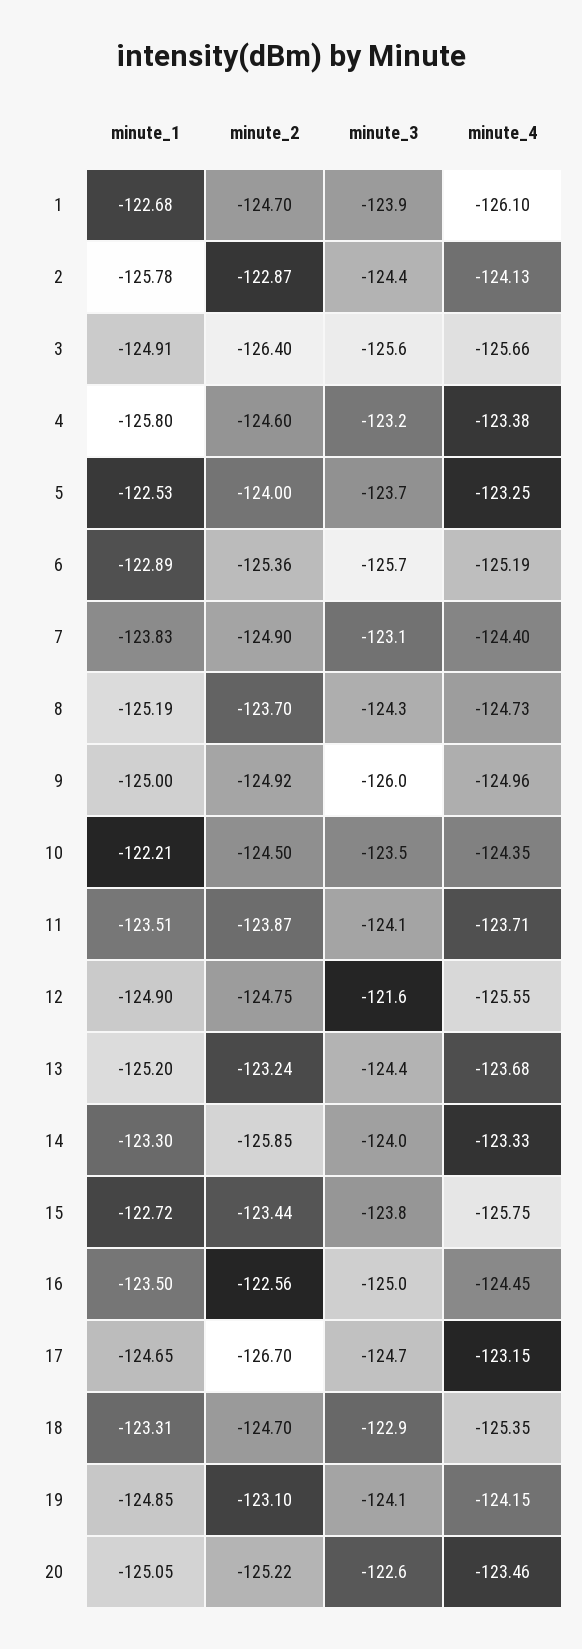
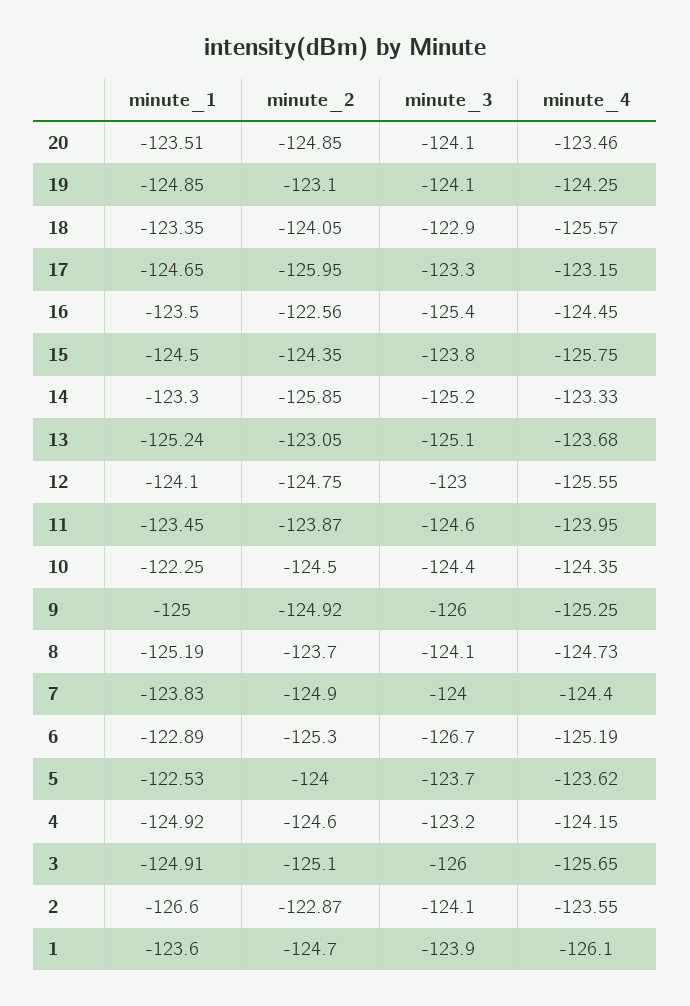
  {
    "minute_1": {
-     "1": -122.68,
+     "1": -123.6,
-     "2": -125.78,
+     "2": -126.6,
      "3": -124.91,
-     "4": -125.8,
+     "4": -124.92,
      "5": -122.53,
      "6": -122.89,
      "7": -123.83,
      "8": -125.19,
      "9": -125,
-     "10": -122.21,
+     "10": -122.25,
-     "11": -123.51,
+     "11": -123.45,
-     "12": -124.9,
+     "12": -124.1,
-     "13": -125.2,
+     "13": -125.24,
      "14": -123.3,
-     "15": -122.72,
+     "15": -124.5,
      "16": -123.5,
      "17": -124.65,
-     "18": -123.31,
+     "18": -123.35,
      "19": -124.85,
-     "20": -125.05
+     "20": -123.51
    },
    "minute_2": {
      "1": -124.7,
      "2": -122.87,
-     "3": -126.4,
+     "3": -125.1,
      "4": -124.6,
      "5": -124,
-     "6": -125.36,
+     "6": -125.3,
      "7": -124.9,
      "8": -123.7,
      "9": -124.92,
      "10": -124.5,
      "11": -123.87,
      "12": -124.75,
-     "13": -123.24,
+     "13": -123.05,
      "14": -125.85,
-     "15": -123.44,
+     "15": -124.35,
      "16": -122.56,
-     "17": -126.7,
+     "17": -125.95,
-     "18": -124.7,
+     "18": -124.05,
      "19": -123.1,
-     "20": -125.22
+     "20": -124.85
    },
    "minute_3": {
      "1": -123.9,
-     "2": -124.4,
+     "2": -124.1,
-     "3": -125.6,
+     "3": -126,
      "4": -123.2,
      "5": -123.7,
-     "6": -125.7,
+     "6": -126.7,
-     "7": -123.1,
+     "7": -124,
-     "8": -124.3,
+     "8": -124.1,
      "9": -126,
-     "10": -123.5,
+     "10": -124.4,
-     "11": -124.1,
+     "11": -124.6,
-     "12": -121.6,
+     "12": -123,
-     "13": -124.4,
+     "13": -125.1,
-     "14": -124,
+     "14": -125.2,
      "15": -123.8,
-     "16": -125,
+     "16": -125.4,
-     "17": -124.7,
+     "17": -123.3,
      "18": -122.9,
      "19": -124.1,
-     "20": -122.6
+     "20": -124.1
    },
    "minute_4": {
      "1": -126.1,
-     "2": -124.13,
+     "2": -123.55,
-     "3": -125.66,
+     "3": -125.65,
-     "4": -123.38,
+     "4": -124.15,
-     "5": -123.25,
+     "5": -123.62,
      "6": -125.19,
      "7": -124.4,
      "8": -124.73,
-     "9": -124.96,
+     "9": -125.25,
      "10": -124.35,
-     "11": -123.71,
+     "11": -123.95,
      "12": -125.55,
      "13": -123.68,
      "14": -123.33,
      "15": -125.75,
      "16": -124.45,
      "17": -123.15,
-     "18": -125.35,
+     "18": -125.57,
-     "19": -124.15,
+     "19": -124.25,
      "20": -123.46
    }
  }

